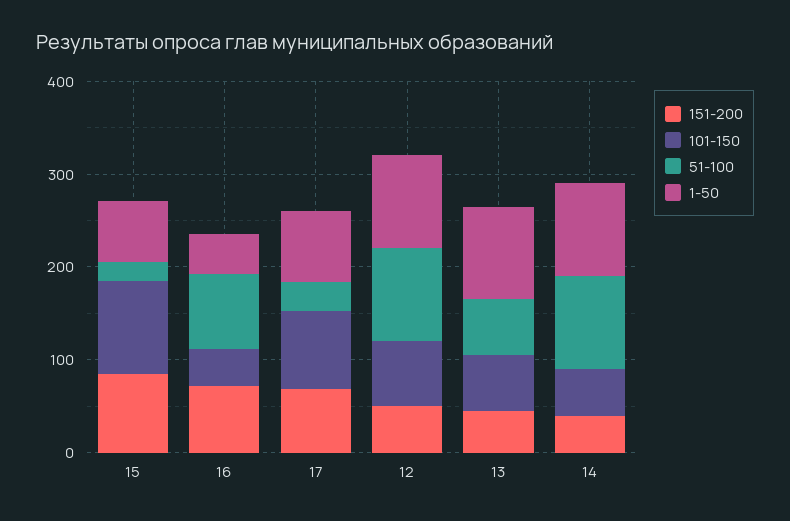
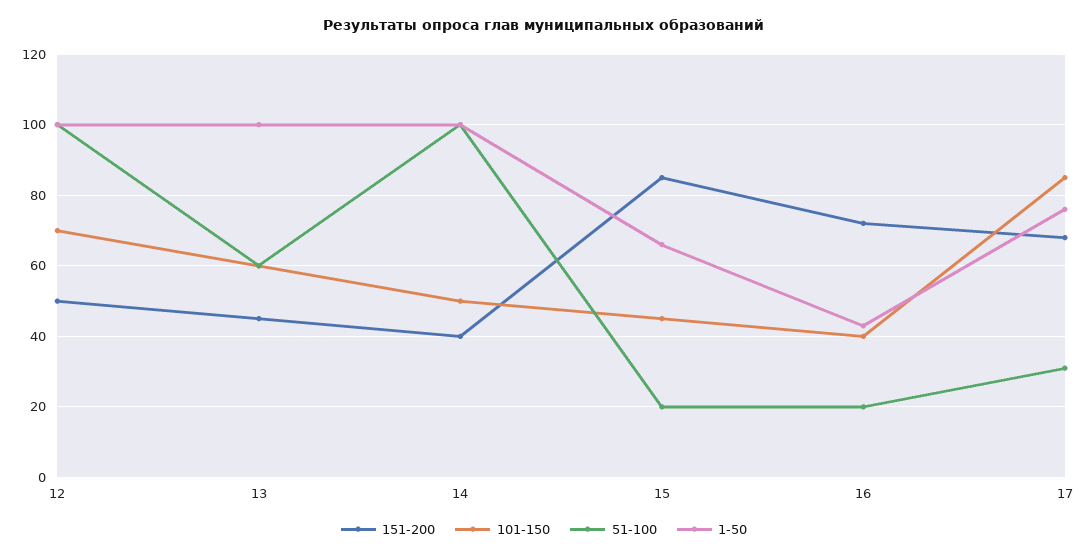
  {
    "151-200": {
      "15": 85,
      "16": 70,
      "17": 70,
      "12": 50,
      "13": 45,
      "14": 40
    },
    "101-150": {
-     "15": 100,
+     "15": 45,
      "16": 40,
      "17": 85,
      "12": 70,
      "13": 60,
      "14": 50
    },
    "51-100": {
      "15": 20,
-     "16": 80,
+     "16": 20,
      "17": 30,
      "12": 100,
      "13": 60,
      "14": 100
    },
    "1-50": {
      "15": 65,
      "16": 45,
      "17": 75,
      "12": 100,
      "13": 100,
      "14": 100
    }
  }

